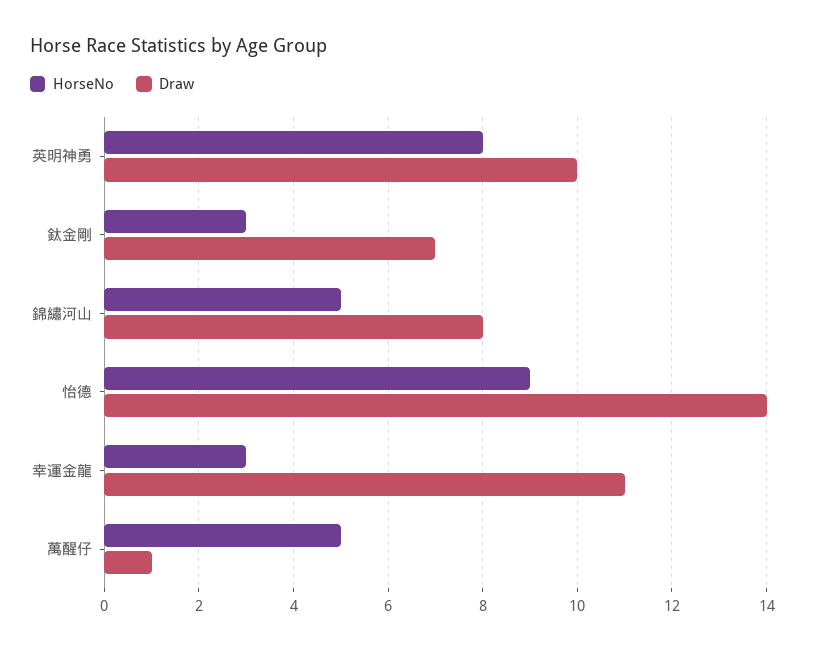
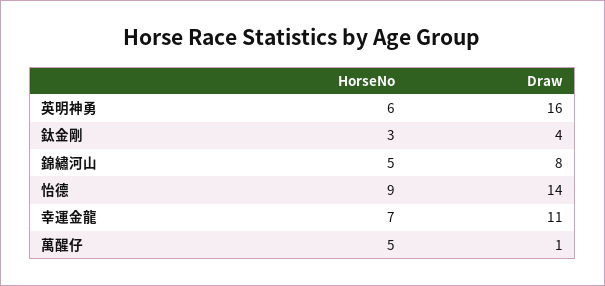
  {
    "HorseNo": {
-     "英明神勇": 8,
+     "英明神勇": 6,
      "鈦金剛": 3,
      "錦繡河山": 5,
      "怡德": 9,
-     "幸運金龍": 3,
+     "幸運金龍": 7,
      "萬醒仔": 5
    },
    "Draw": {
-     "英明神勇": 10,
+     "英明神勇": 16,
-     "鈦金剛": 7,
+     "鈦金剛": 4,
      "錦繡河山": 8,
      "怡德": 14,
      "幸運金龍": 11,
      "萬醒仔": 1
    }
  }

